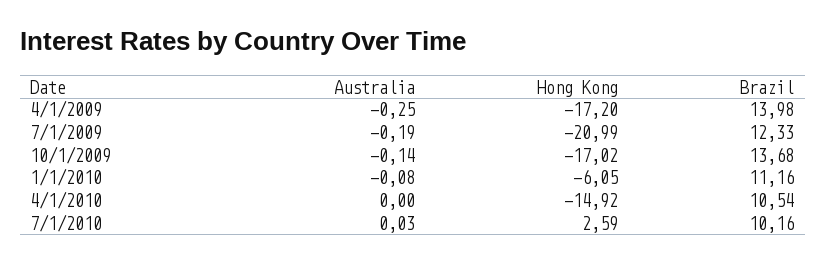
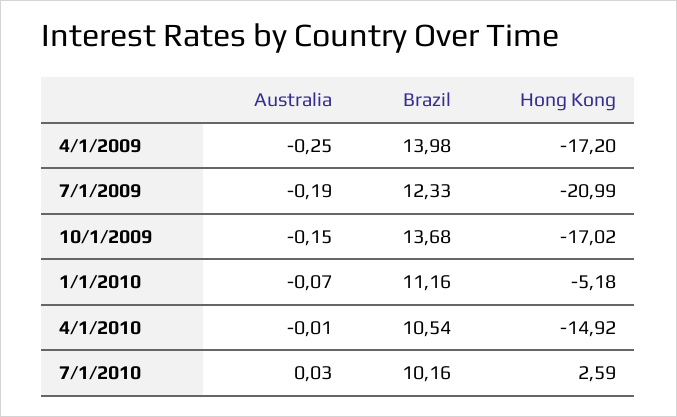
  {
    "Australia": {
      "4/1/2009": -0.25,
      "7/1/2009": -0.19,
-     "10/1/2009": -0.14,
+     "10/1/2009": -0.15,
-     "1/1/2010": -0.08,
+     "1/1/2010": -0.07,
-     "4/1/2010": 0,
+     "4/1/2010": -0.01,
      "7/1/2010": 0.03
    },
    "Hong Kong": {
      "4/1/2009": -17.2,
      "7/1/2009": -20.99,
      "10/1/2009": -17.02,
-     "1/1/2010": -6.05,
+     "1/1/2010": -5.18,
      "4/1/2010": -14.92,
      "7/1/2010": 2.59
    },
    "Brazil": {
      "4/1/2009": 13.98,
      "7/1/2009": 12.33,
      "10/1/2009": 13.68,
      "1/1/2010": 11.16,
      "4/1/2010": 10.54,
      "7/1/2010": 10.16
    }
  }

